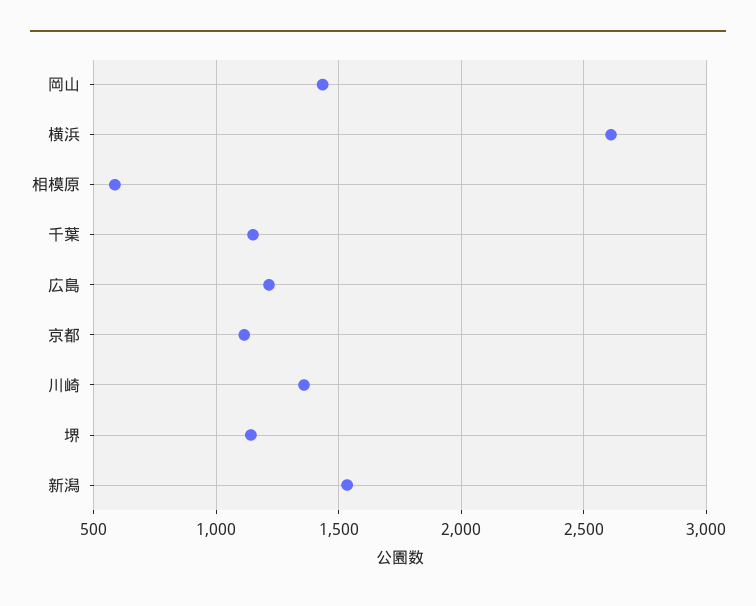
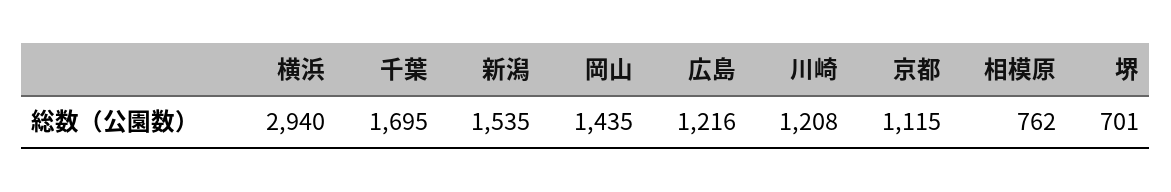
  {
    "岡山": 1435,
-   "横浜": 2600,
+   "横浜": 2940,
-   "相模原": 600,
+   "相模原": 762,
-   "千葉": 1150,
+   "千葉": 1695,
    "広島": 1216,
    "京都": 1115,
-   "川崎": 1350,
+   "川崎": 1208,
-   "堺": 1150,
+   "堺": 701,
    "新潟": 1535
  }

